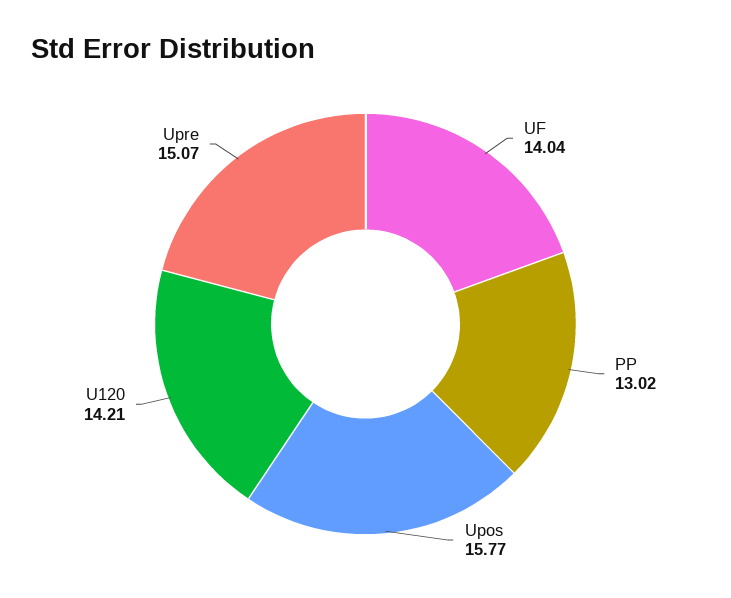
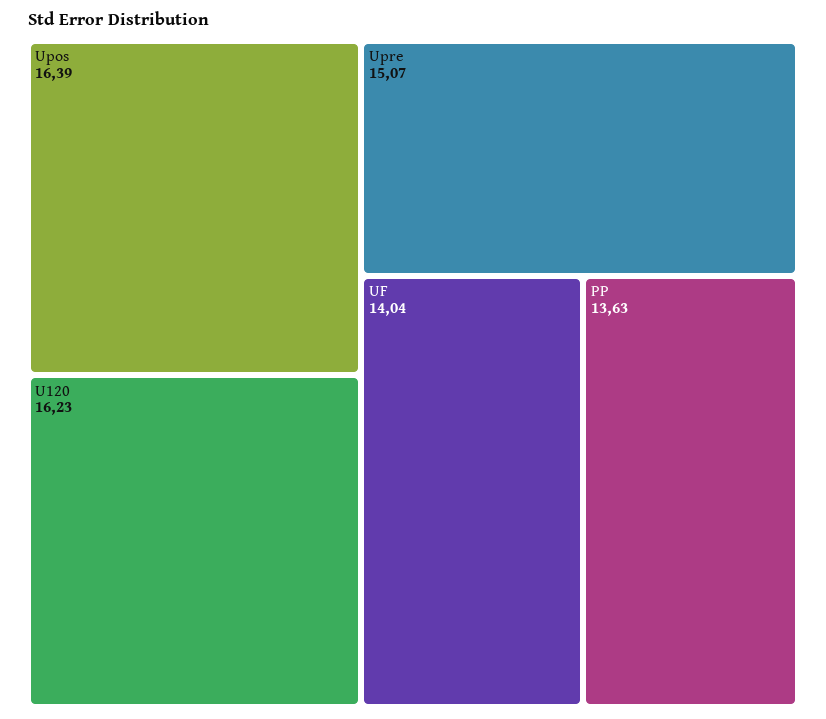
  {
    "UF": 14.04,
-   "PP": 13.02,
+   "PP": 13.63,
-   "Upos": 15.77,
+   "Upos": 16.39,
-   "U120": 14.21,
+   "U120": 16.23,
    "Upre": 15.07
  }

